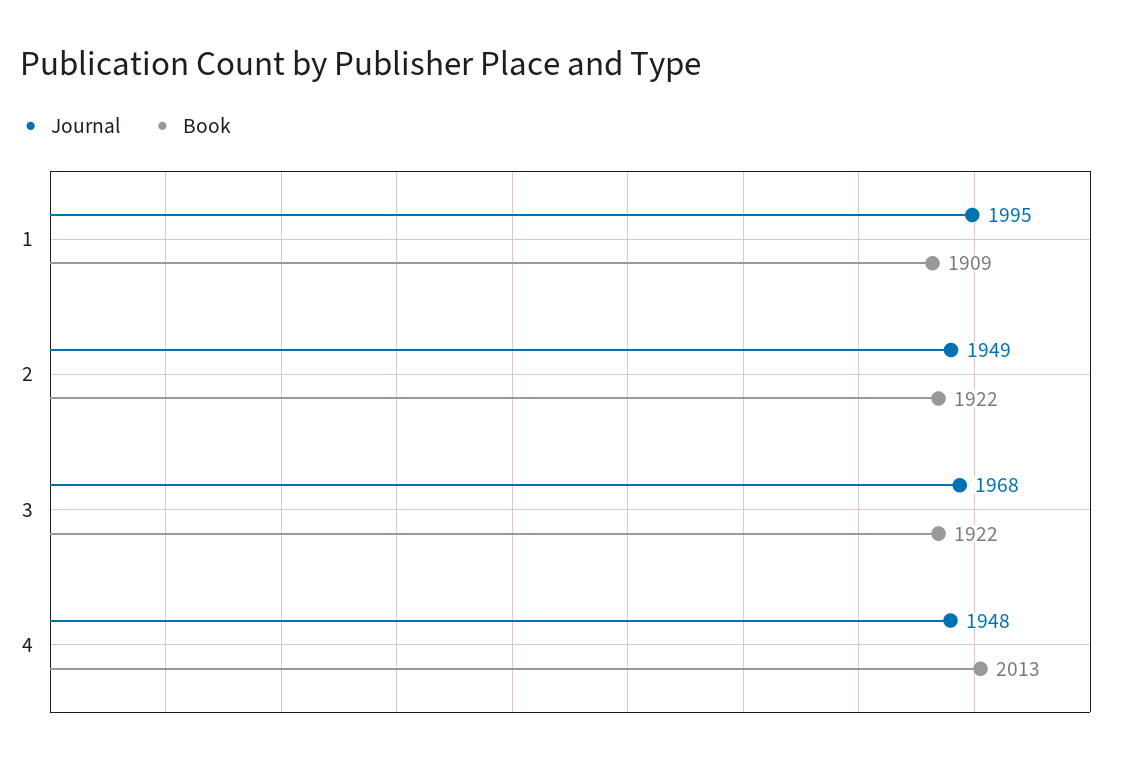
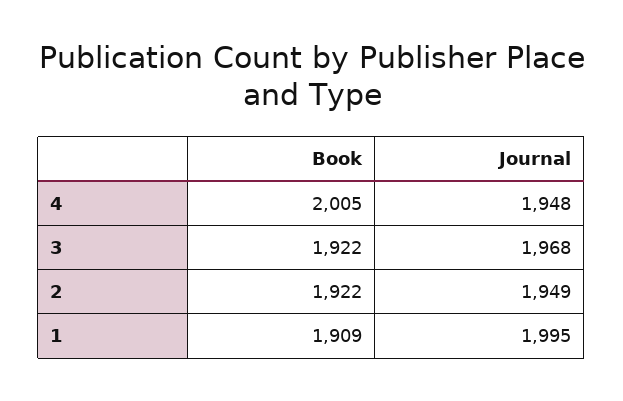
  {
    "Journal": {
      "1": 1995,
      "2": 1949,
      "3": 1968,
      "4": 1948
    },
    "Book": {
      "1": 1909,
      "2": 1922,
      "3": 1922,
-     "4": 2013
+     "4": 2005
    }
  }

